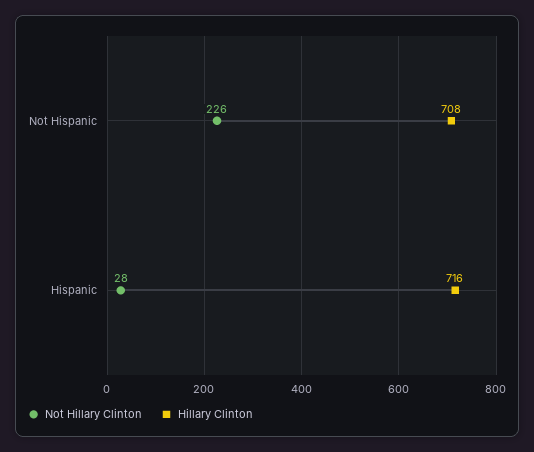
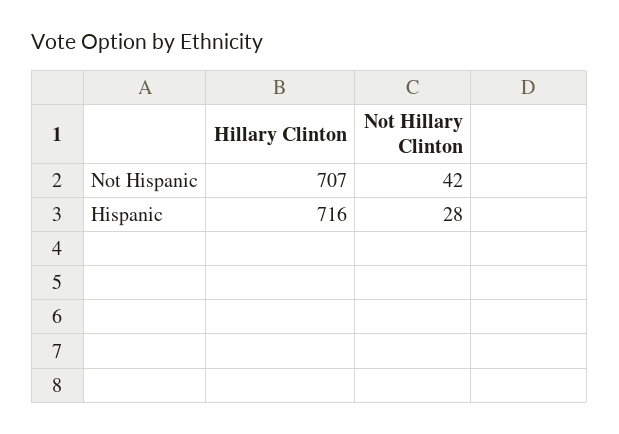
  {
    "Not Hillary Clinton": {
-     "Not Hispanic": 226,
+     "Not Hispanic": 42,
      "Hispanic": 28
    },
    "Hillary Clinton": {
-     "Not Hispanic": 708,
+     "Not Hispanic": 707,
      "Hispanic": 716
    }
  }

